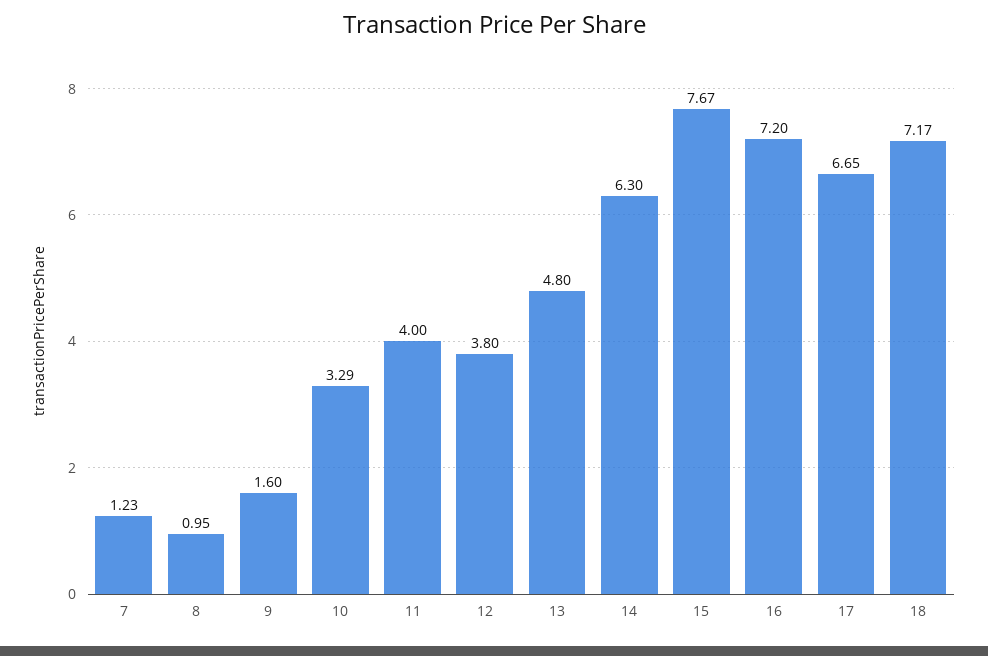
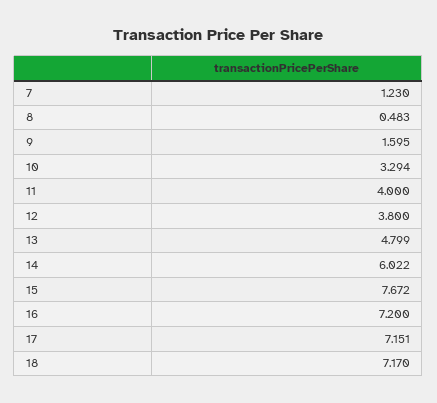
  {
    "7": 1.23,
-   "8": 0.95,
+   "8": 0.483,
    "9": 1.595,
    "10": 3.294,
    "11": 4,
    "12": 3.8,
    "13": 4.799,
-   "14": 6.3,
+   "14": 6.022,
    "15": 7.672,
    "16": 7.2,
-   "17": 6.65,
+   "17": 7.151,
    "18": 7.17
  }

